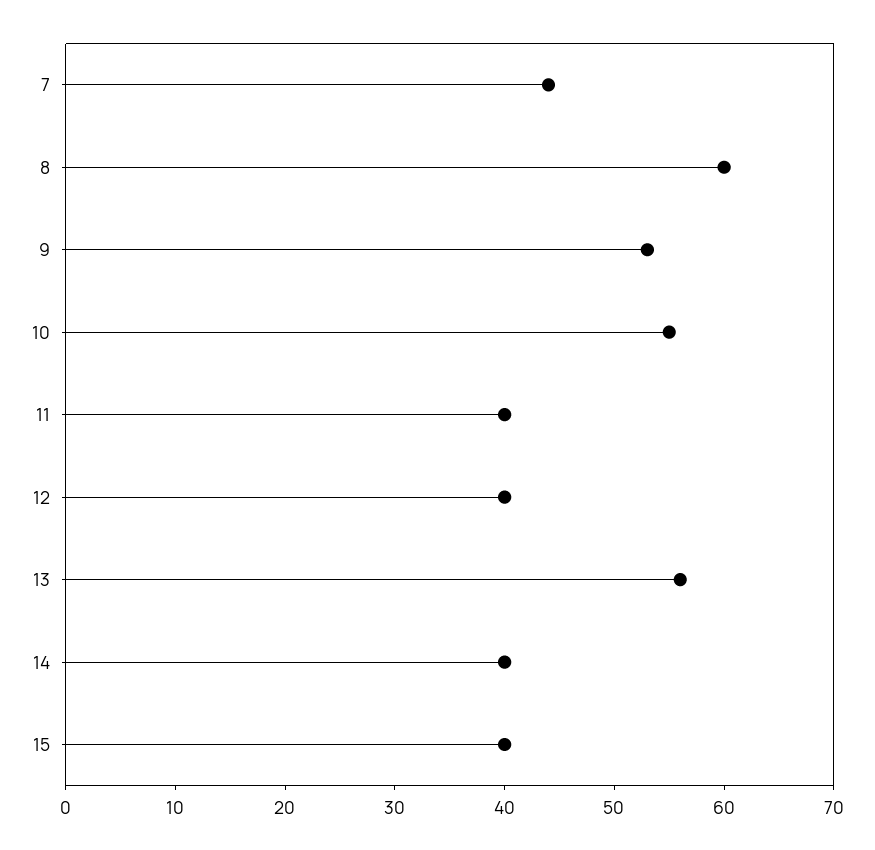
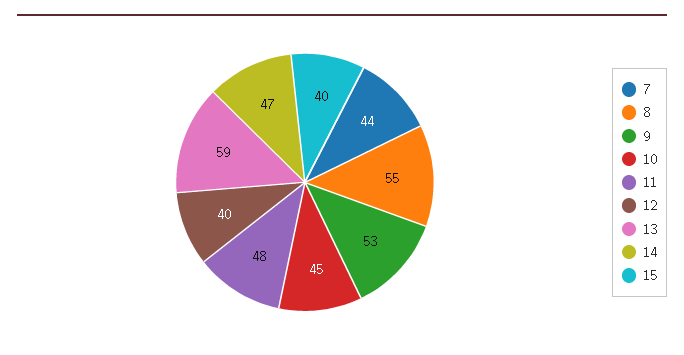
  {
    "7": 44,
-   "8": 60,
+   "8": 55,
    "9": 53,
-   "10": 55,
+   "10": 45,
-   "11": 40,
+   "11": 48,
    "12": 40,
-   "13": 56,
+   "13": 59,
-   "14": 40,
+   "14": 47,
    "15": 40
  }

